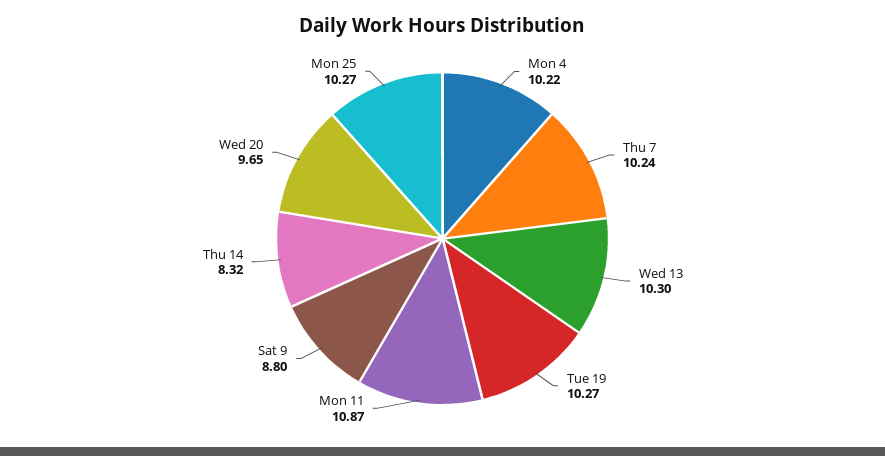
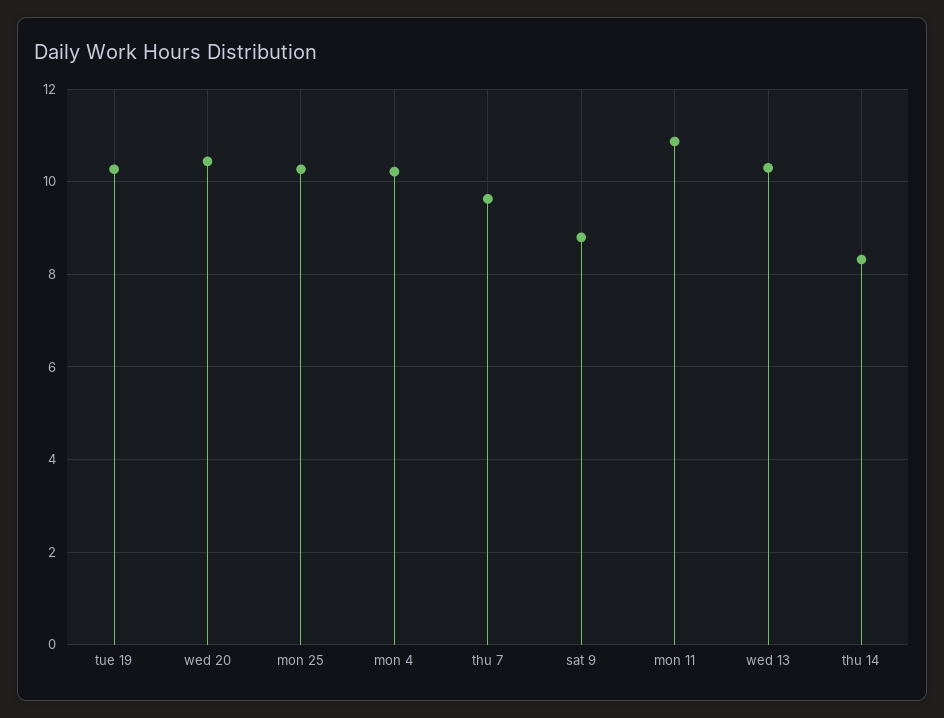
  {
    "Mon 4": 10.22,
-   "Thu 7": 10.24,
+   "Thu 7": 9.6,
    "Wed 13": 10.3,
    "Tue 19": 10.27,
    "Mon 11": 10.87,
    "Sat 9": 8.8,
    "Thu 14": 8.32,
-   "Wed 20": 9.65,
+   "Wed 20": 10.4,
    "Mon 25": 10.27
  }

